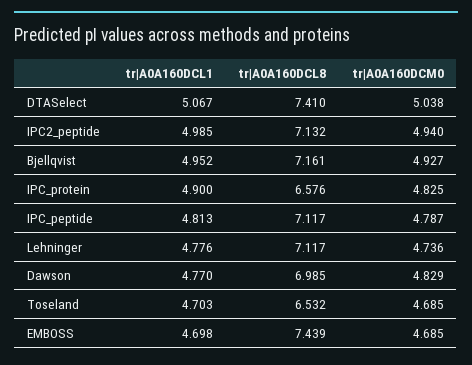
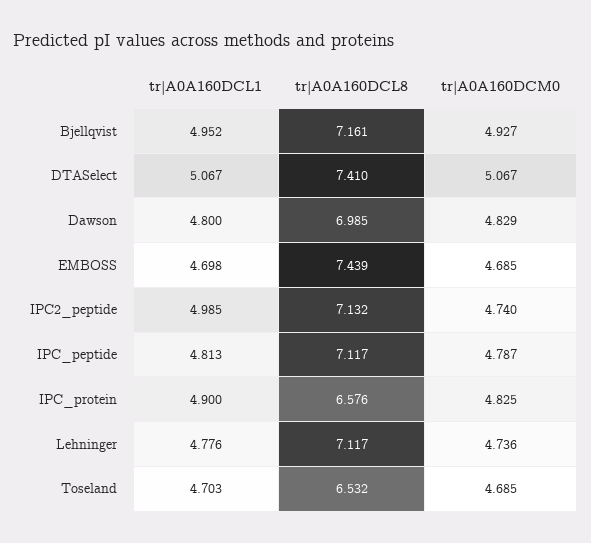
  {
    "tr|A0A160DCL1": {
      "DTASelect": 5.067,
      "IPC2_peptide": 4.985,
      "Bjellqvist": 4.952,
      "IPC_protein": 4.9,
      "IPC_peptide": 4.813,
      "Lehninger": 4.776,
-     "Dawson": 4.77,
+     "Dawson": 4.8,
      "Toseland": 4.703,
      "EMBOSS": 4.698
    },
    "tr|A0A160DCL8": {
      "DTASelect": 7.41,
      "IPC2_peptide": 7.132,
      "Bjellqvist": 7.161,
      "IPC_protein": 6.576,
      "IPC_peptide": 7.117,
      "Lehninger": 7.117,
      "Dawson": 6.985,
      "Toseland": 6.532,
      "EMBOSS": 7.439
    },
    "tr|A0A160DCM0": {
-     "DTASelect": 5.038,
+     "DTASelect": 5.067,
-     "IPC2_peptide": 4.94,
+     "IPC2_peptide": 4.74,
      "Bjellqvist": 4.927,
      "IPC_protein": 4.825,
      "IPC_peptide": 4.787,
      "Lehninger": 4.736,
      "Dawson": 4.829,
      "Toseland": 4.685,
      "EMBOSS": 4.685
    }
  }

